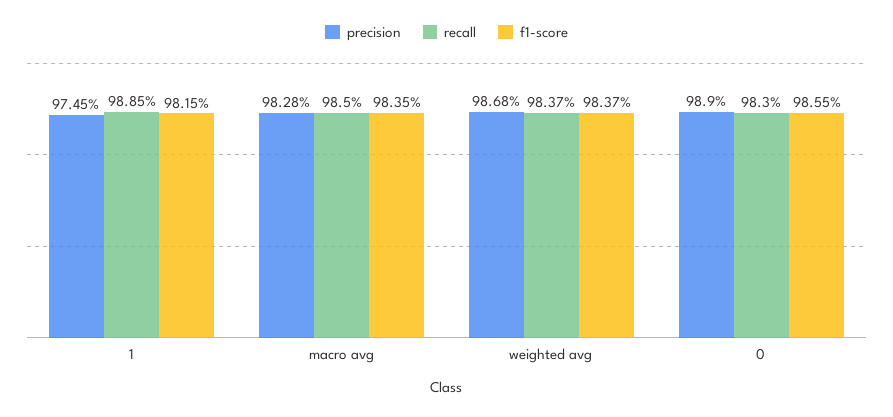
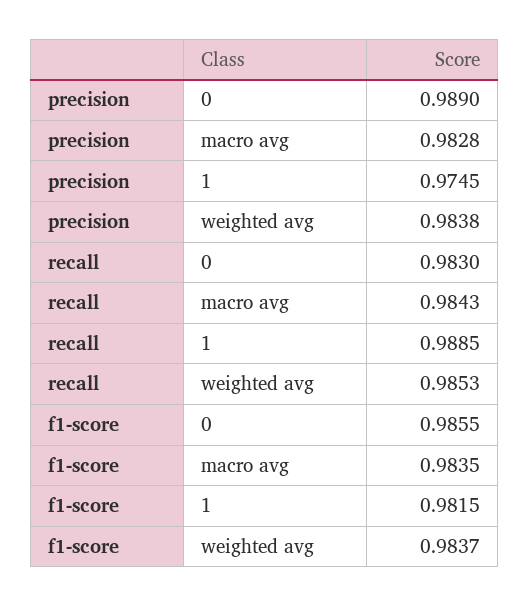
  {
    "precision": {
      "1": 0.9745,
      "macro avg": 0.9828,
-     "weighted avg": 0.9868,
+     "weighted avg": 0.9838,
      "0": 0.989
    },
    "recall": {
      "1": 0.9885,
-     "macro avg": 0.985,
+     "macro avg": 0.9843,
-     "weighted avg": 0.9837,
+     "weighted avg": 0.9853,
      "0": 0.983
    },
    "f1-score": {
      "1": 0.9815,
      "macro avg": 0.9835,
      "weighted avg": 0.9837,
      "0": 0.9855
    }
  }

